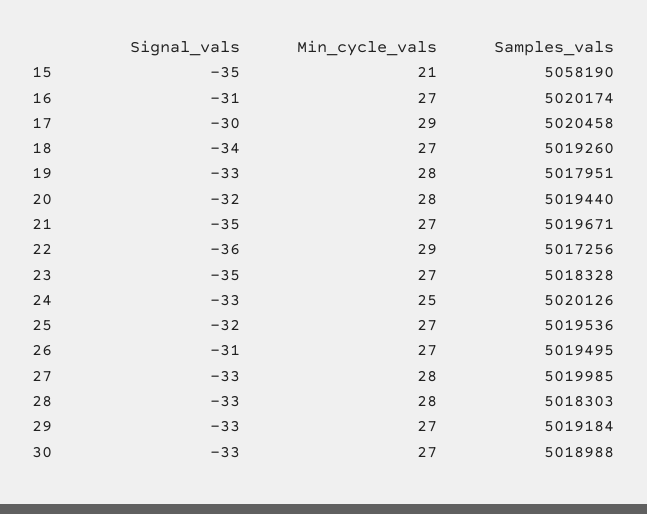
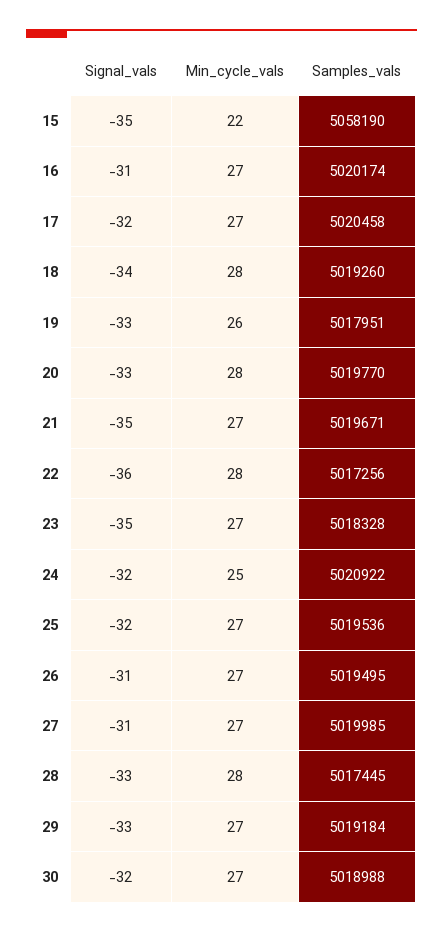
  {
    "Signal_vals": {
      "15": -35,
      "16": -31,
-     "17": -30,
+     "17": -32,
      "18": -34,
      "19": -33,
-     "20": -32,
+     "20": -33,
      "21": -35,
      "22": -36,
      "23": -35,
-     "24": -33,
+     "24": -32,
      "25": -32,
      "26": -31,
-     "27": -33,
+     "27": -31,
      "28": -33,
      "29": -33,
-     "30": -33
+     "30": -32
    },
    "Min_cycle_vals": {
-     "15": 21,
+     "15": 22,
      "16": 27,
-     "17": 29,
+     "17": 27,
-     "18": 27,
+     "18": 28,
-     "19": 28,
+     "19": 26,
      "20": 28,
      "21": 27,
-     "22": 29,
+     "22": 28,
      "23": 27,
      "24": 25,
      "25": 27,
      "26": 27,
-     "27": 28,
+     "27": 27,
      "28": 28,
      "29": 27,
      "30": 27
    },
    "Samples_vals": {
      "15": 5058190,
      "16": 5020174,
      "17": 5020458,
      "18": 5019260,
      "19": 5017951,
-     "20": 5019440,
+     "20": 5019770,
      "21": 5019671,
      "22": 5017256,
      "23": 5018328,
-     "24": 5020126,
+     "24": 5020922,
      "25": 5019536,
      "26": 5019495,
      "27": 5019985,
-     "28": 5018303,
+     "28": 5017445,
      "29": 5019184,
      "30": 5018988
    }
  }

